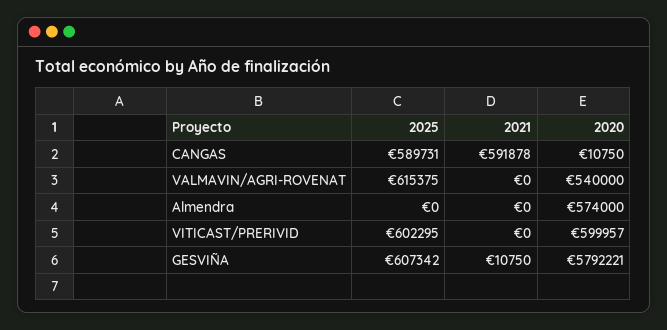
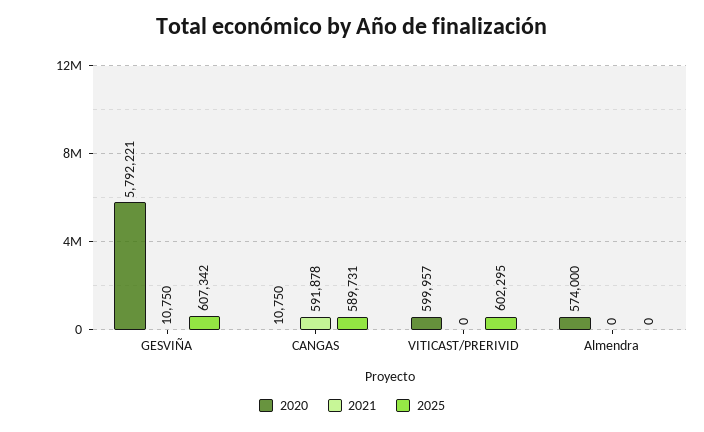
  {
    "2025": {
      "CANGAS": 589731,
-     "VALMAVIN/AGRI-ROVENAT": 615375,
      "Almendra": 0,
      "VITICAST/PRERIVID": 602295,
      "GESVIÑA": 607342
    },
    "2021": {
      "CANGAS": 591878,
-     "VALMAVIN/AGRI-ROVENAT": 0,
      "Almendra": 0,
      "VITICAST/PRERIVID": 0,
      "GESVIÑA": 10750
    },
    "2020": {
      "CANGAS": 10750,
-     "VALMAVIN/AGRI-ROVENAT": 540000,
      "Almendra": 574000,
      "VITICAST/PRERIVID": 599957,
      "GESVIÑA": 5792221
    }
  }

